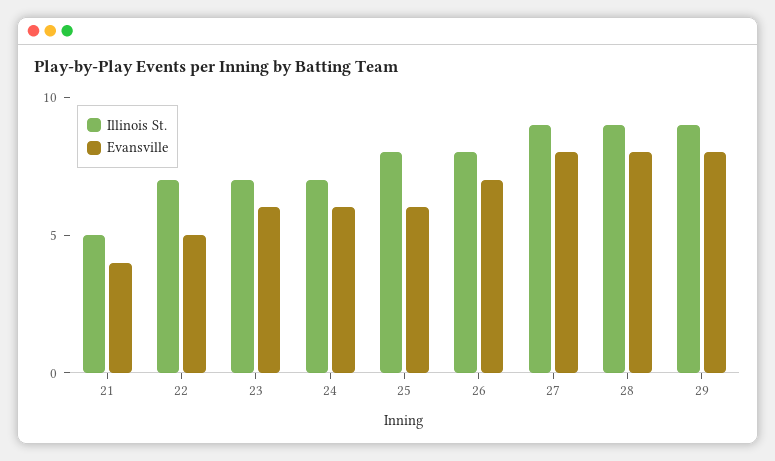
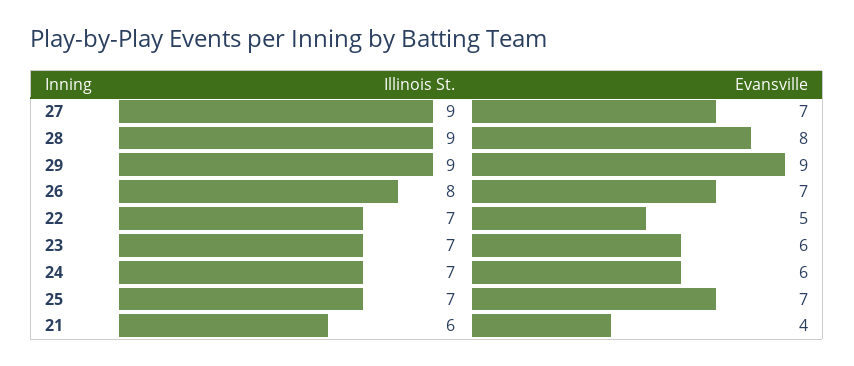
  {
    "Illinois St.": {
-     "21": 5,
+     "21": 6,
      "22": 7,
      "23": 7,
      "24": 7,
-     "25": 8,
+     "25": 7,
      "26": 8,
      "27": 9,
      "28": 9,
      "29": 9
    },
    "Evansville": {
      "21": 4,
      "22": 5,
      "23": 6,
      "24": 6,
-     "25": 6,
+     "25": 7,
      "26": 7,
-     "27": 8,
+     "27": 7,
      "28": 8,
-     "29": 8
+     "29": 9
    }
  }

